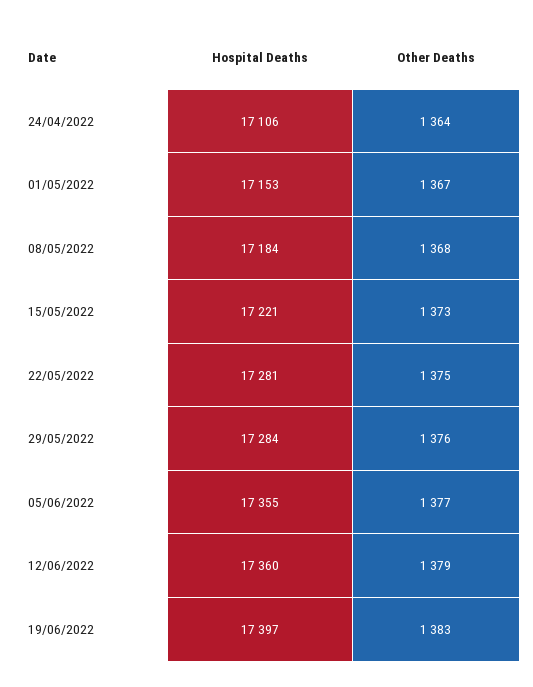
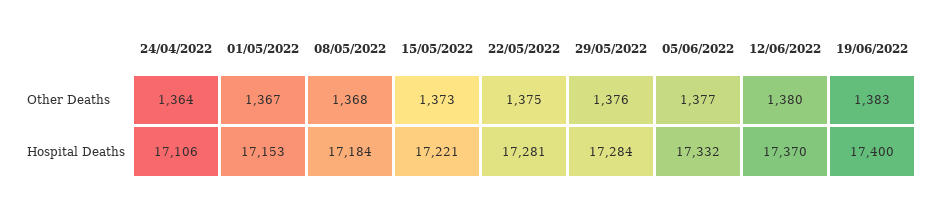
  {
    "Hospital Deaths": {
      "24/04/2022": 17106,
      "01/05/2022": 17153,
      "08/05/2022": 17184,
      "15/05/2022": 17221,
      "22/05/2022": 17281,
      "29/05/2022": 17284,
-     "05/06/2022": 17355,
+     "05/06/2022": 17332,
-     "12/06/2022": 17360,
+     "12/06/2022": 17370,
-     "19/06/2022": 17397
+     "19/06/2022": 17400
    },
    "Other Deaths": {
      "24/04/2022": 1364,
      "01/05/2022": 1367,
      "08/05/2022": 1368,
      "15/05/2022": 1373,
      "22/05/2022": 1375,
      "29/05/2022": 1376,
      "05/06/2022": 1377,
-     "12/06/2022": 1379,
+     "12/06/2022": 1380,
      "19/06/2022": 1383
    }
  }

